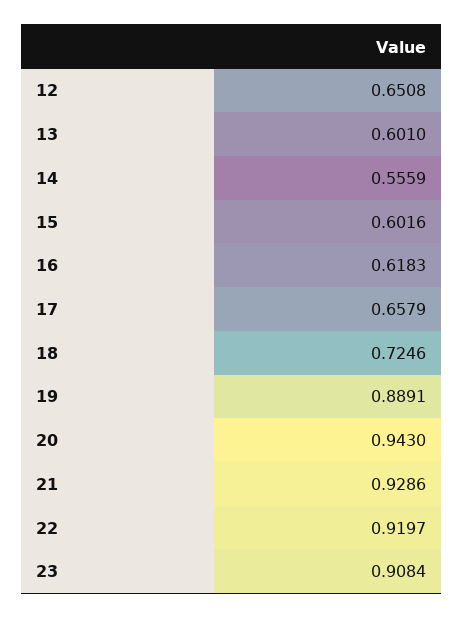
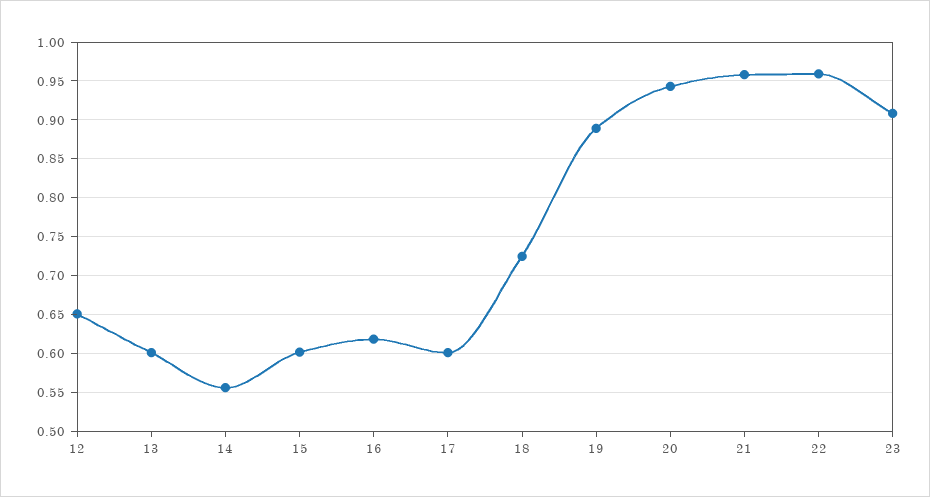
  {
    "12": 0.6508,
    "13": 0.601,
    "14": 0.5559,
    "15": 0.6016,
    "16": 0.6183,
-   "17": 0.6579,
+   "17": 0.6,
    "18": 0.7246,
    "19": 0.8891,
    "20": 0.943,
-   "21": 0.9286,
+   "21": 0.96,
-   "22": 0.9197,
+   "22": 0.96,
    "23": 0.9084
  }

